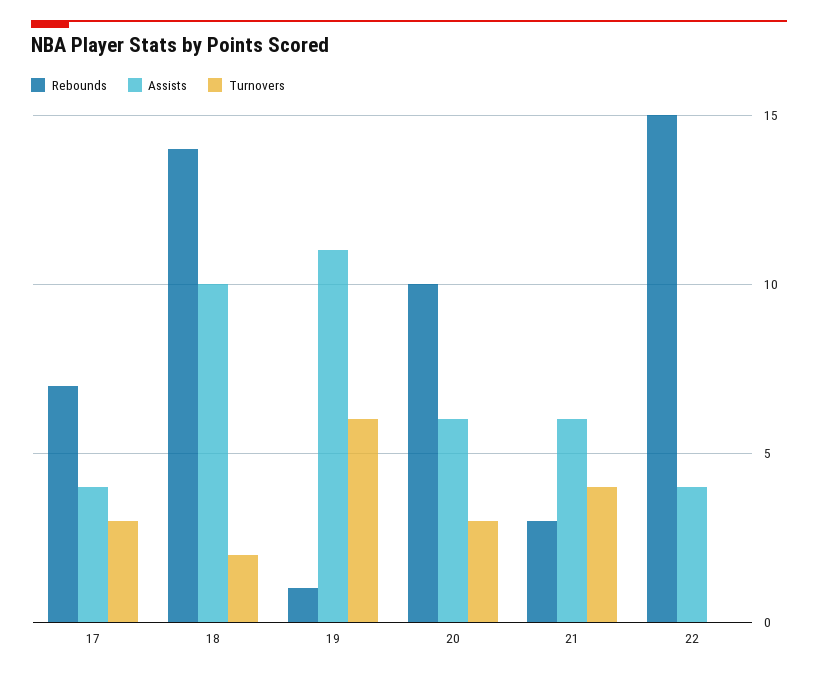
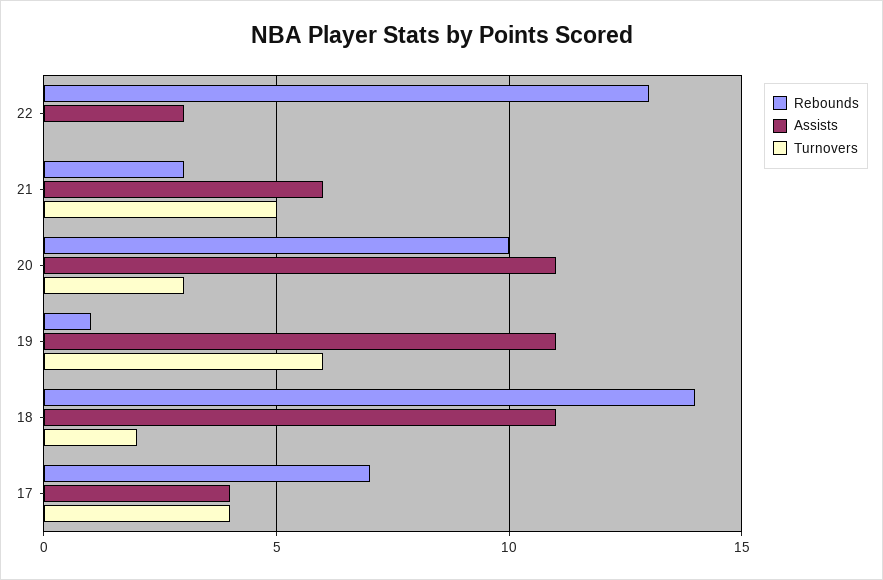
  {
    "Rebounds": {
      "17": 7,
      "18": 14,
      "19": 1,
      "20": 10,
      "21": 3,
-     "22": 15
+     "22": 13
    },
    "Assists": {
      "17": 4,
-     "18": 10,
+     "18": 11,
      "19": 11,
-     "20": 6,
+     "20": 11,
      "21": 6,
-     "22": 4
+     "22": 3
    },
    "Turnovers": {
-     "17": 3,
+     "17": 4,
      "18": 2,
      "19": 6,
      "20": 3,
-     "21": 4,
+     "21": 5,
      "22": 0
    }
  }

